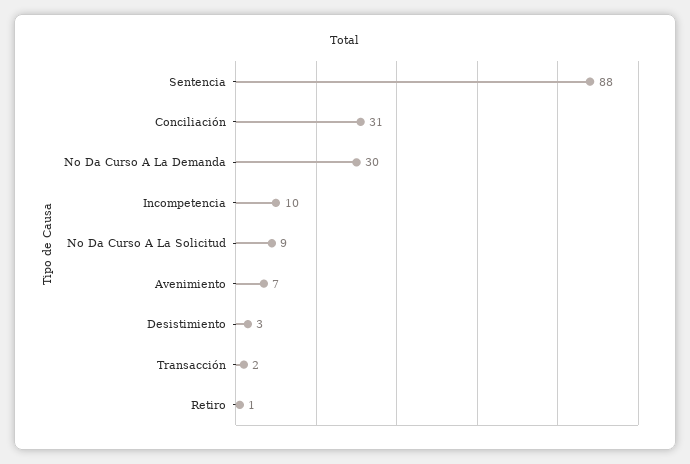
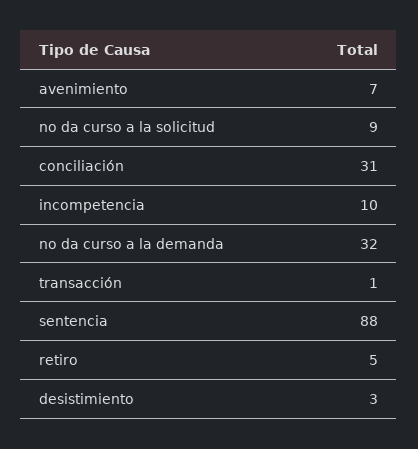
  {
    "Sentencia": 88,
    "Conciliación": 31,
-   "No Da Curso A La Demanda": 30,
+   "No Da Curso A La Demanda": 32,
    "Incompetencia": 10,
    "No Da Curso A La Solicitud": 9,
    "Avenimiento": 7,
    "Desistimiento": 3,
-   "Transacción": 2,
+   "Transacción": 1,
-   "Retiro": 1
+   "Retiro": 5
  }

